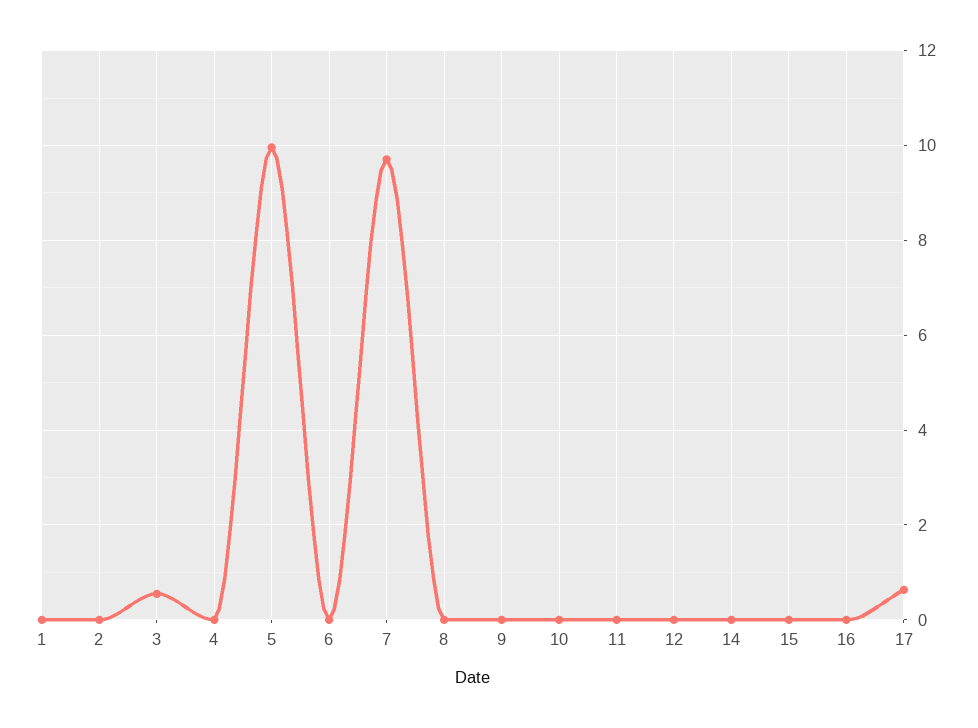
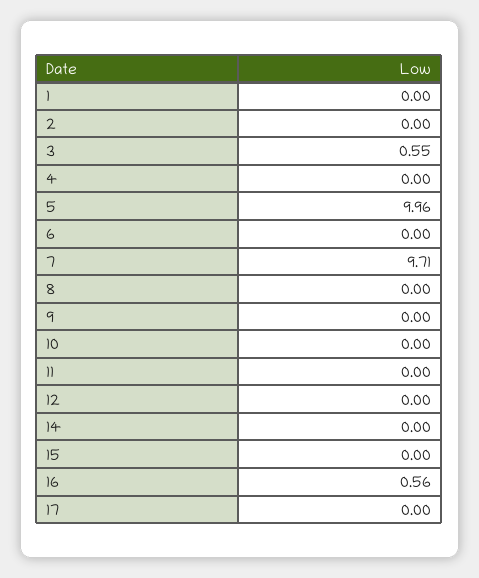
  {
    "1": 0,
    "2": 0,
    "3": 0.55,
    "4": 0,
    "5": 9.96,
    "6": 0,
    "7": 9.71,
    "8": 0,
    "9": 0,
    "10": 0,
    "11": 0,
    "12": 0,
    "14": 0,
    "15": 0,
-   "16": 0,
+   "16": 0.56,
-   "17": 0.6
+   "17": 0
  }

